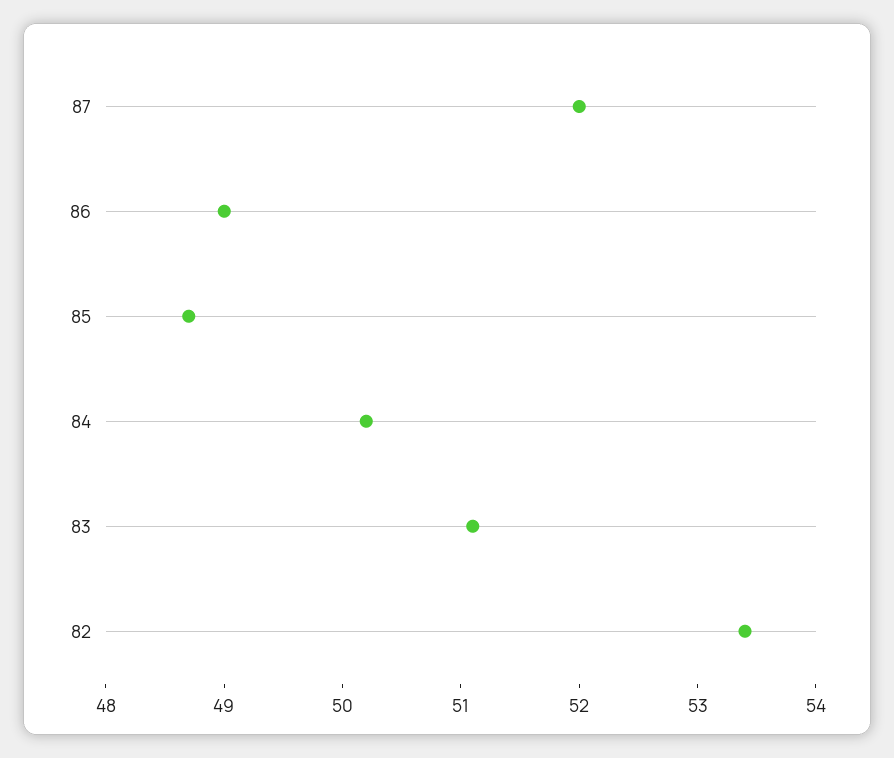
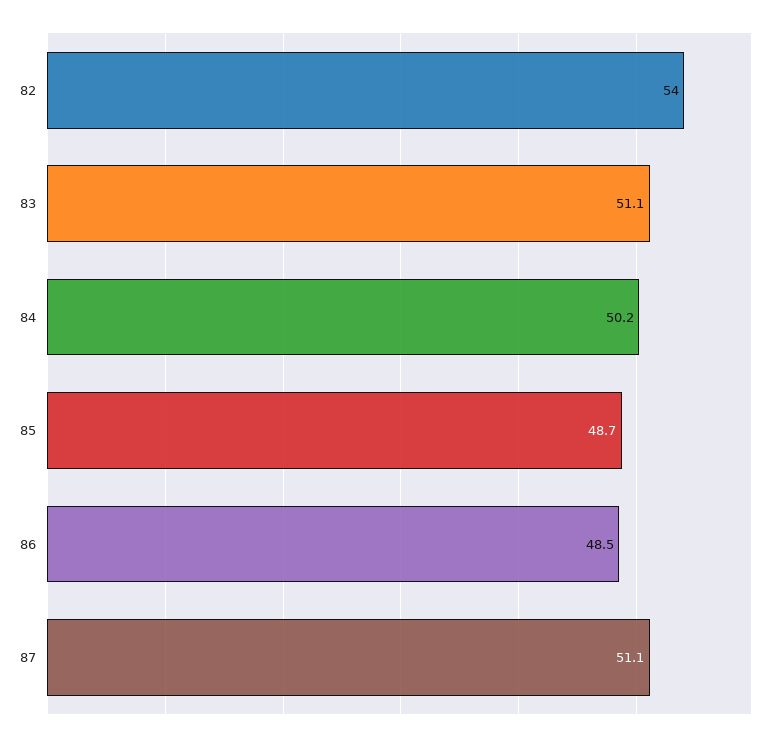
  {
-   "87": 52,
+   "87": 51.1,
-   "86": 49,
+   "86": 48.5,
    "85": 48.7,
    "84": 50.2,
    "83": 51.1,
-   "82": 53.4
+   "82": 54
  }

